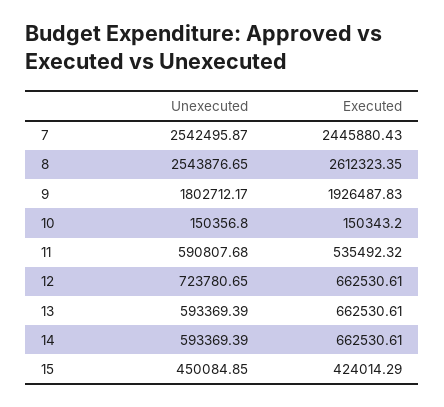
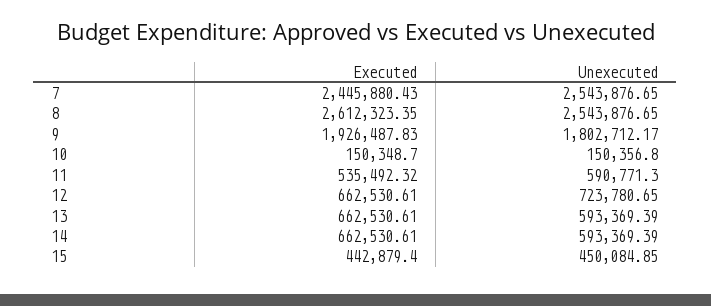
  {
    "Unexecuted": {
-     "7": 2542495.87,
+     "7": 2543876.65,
      "8": 2543876.65,
      "9": 1802712.17,
      "10": 150356.8,
-     "11": 590807.68,
+     "11": 590771.3,
      "12": 723780.65,
      "13": 593369.39,
      "14": 593369.39,
      "15": 450084.85
    },
    "Executed": {
      "7": 2445880.43,
      "8": 2612323.35,
      "9": 1926487.83,
-     "10": 150343.2,
+     "10": 150348.7,
      "11": 535492.32,
      "12": 662530.61,
      "13": 662530.61,
      "14": 662530.61,
-     "15": 424014.29
+     "15": 442879.4
    }
  }

